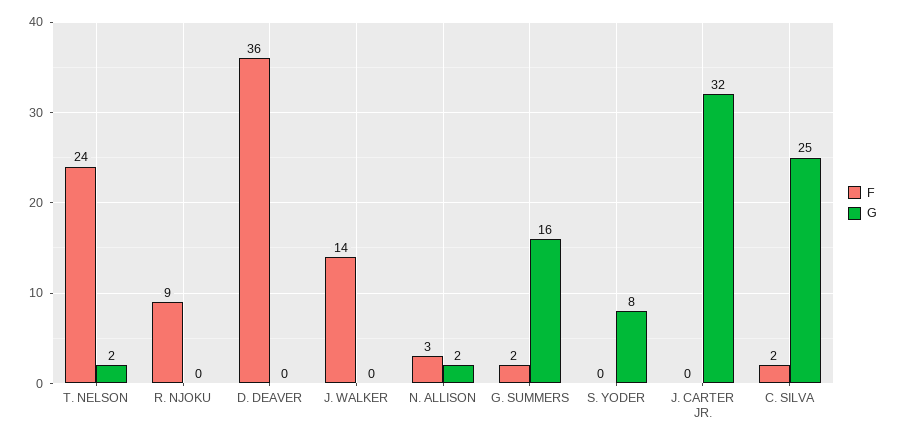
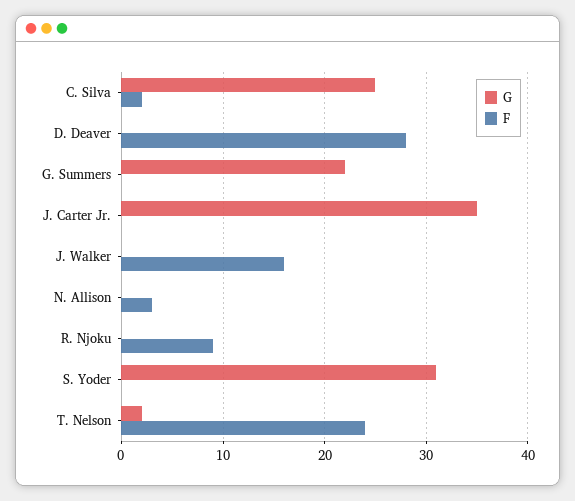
  {
    "F": {
      "T. NELSON": 24,
      "R. NJOKU": 9,
-     "D. DEAVER": 36,
+     "D. DEAVER": 28,
-     "J. WALKER": 14,
+     "J. WALKER": 16,
      "N. ALLISON": 3,
-     "G. SUMMERS": 2,
+     "G. SUMMERS": 0,
      "S. YODER": 0,
      "J. CARTER JR.": 0,
      "C. SILVA": 2
    },
    "G": {
      "T. NELSON": 2,
      "R. NJOKU": 0,
      "D. DEAVER": 0,
      "J. WALKER": 0,
-     "N. ALLISON": 2,
+     "N. ALLISON": 0,
-     "G. SUMMERS": 16,
+     "G. SUMMERS": 22,
-     "S. YODER": 8,
+     "S. YODER": 31,
-     "J. CARTER JR.": 32,
+     "J. CARTER JR.": 35,
      "C. SILVA": 25
    }
  }

